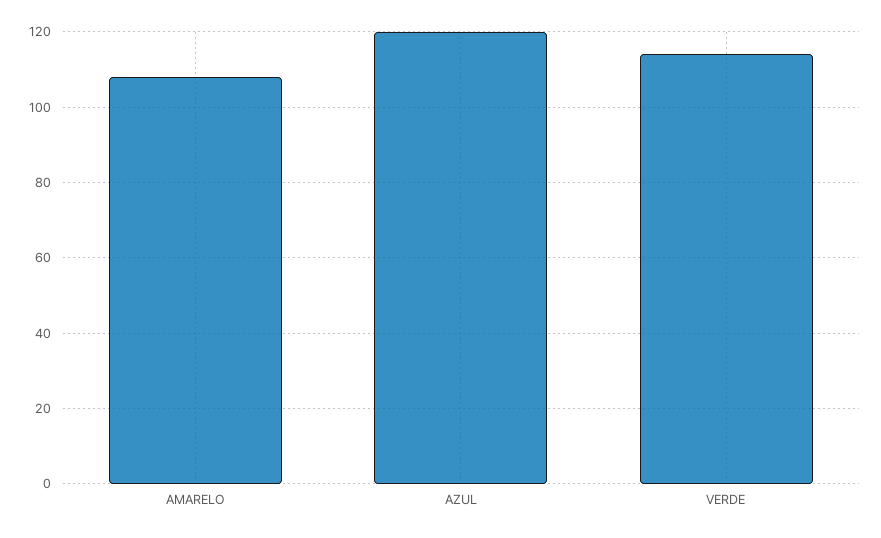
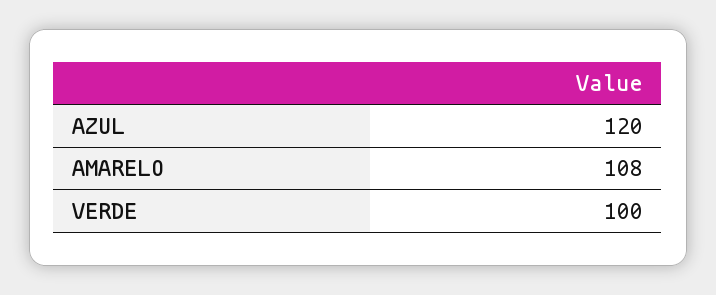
  {
    "AMARELO": 108,
    "AZUL": 120,
-   "VERDE": 115
+   "VERDE": 100
  }

